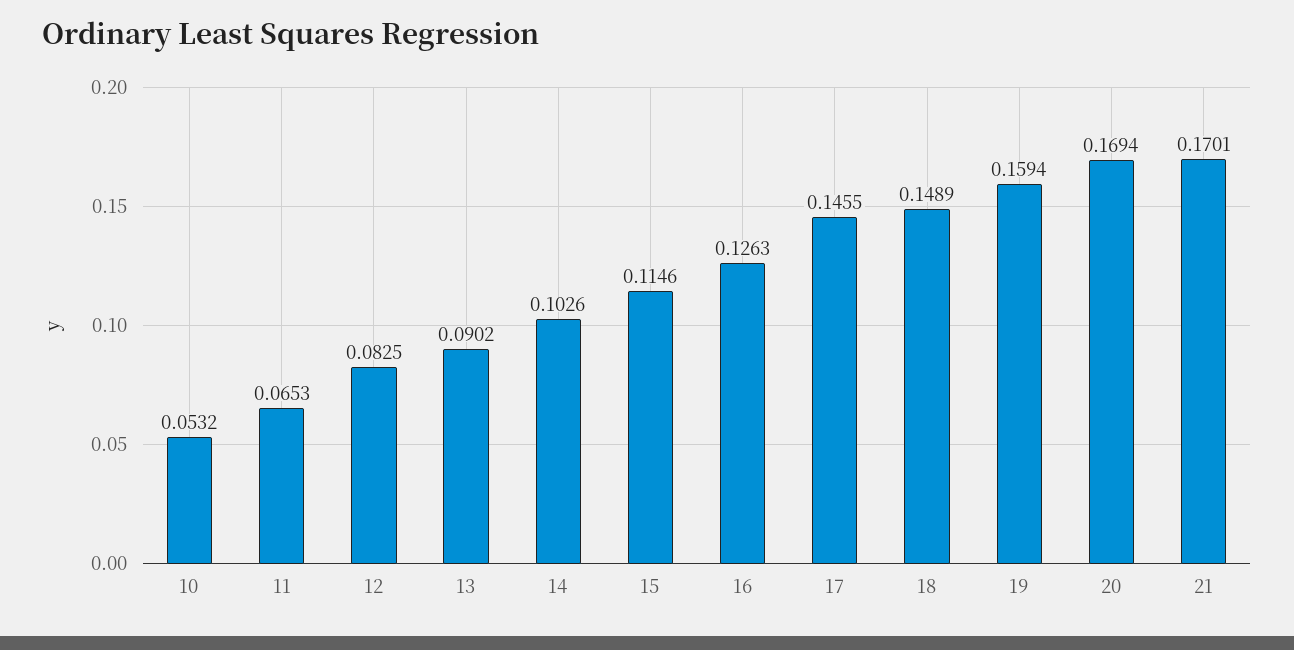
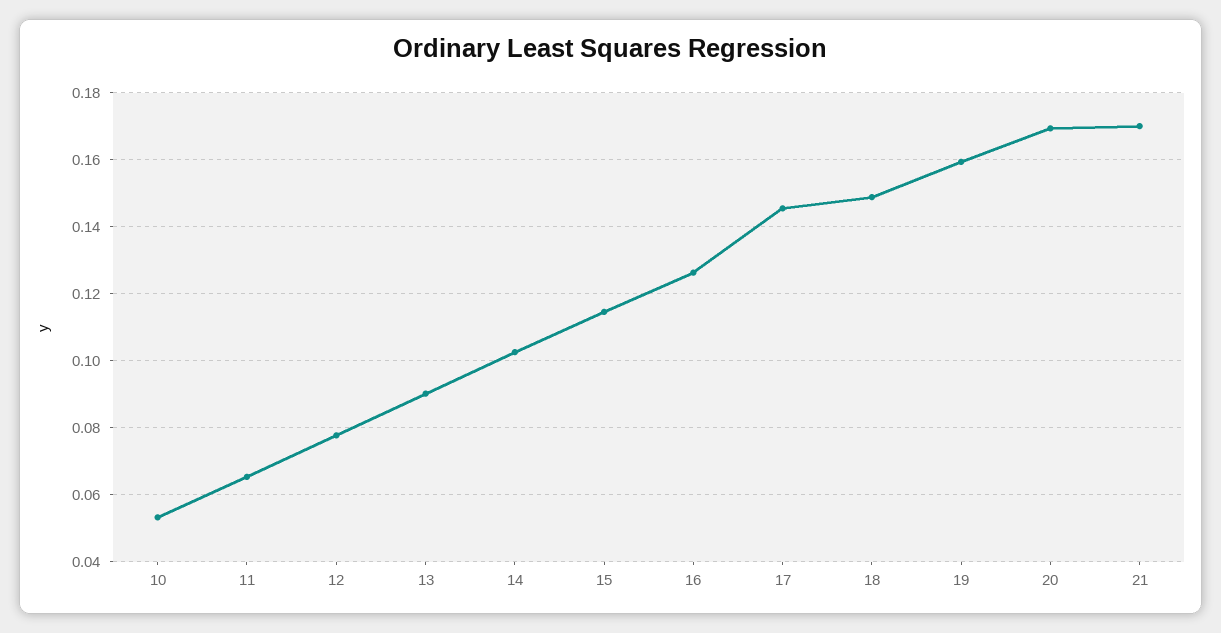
  {
    "10": 0.0532,
    "11": 0.0653,
-   "12": 0.0825,
+   "12": 0.078,
    "13": 0.0902,
    "14": 0.1026,
    "15": 0.1146,
    "16": 0.1263,
    "17": 0.1455,
    "18": 0.1489,
    "19": 0.1594,
    "20": 0.1694,
    "21": 0.1701
  }

